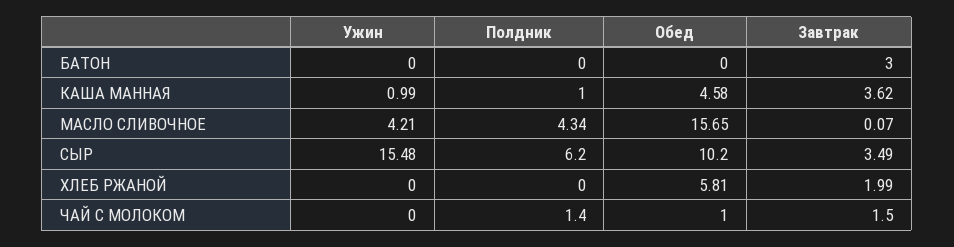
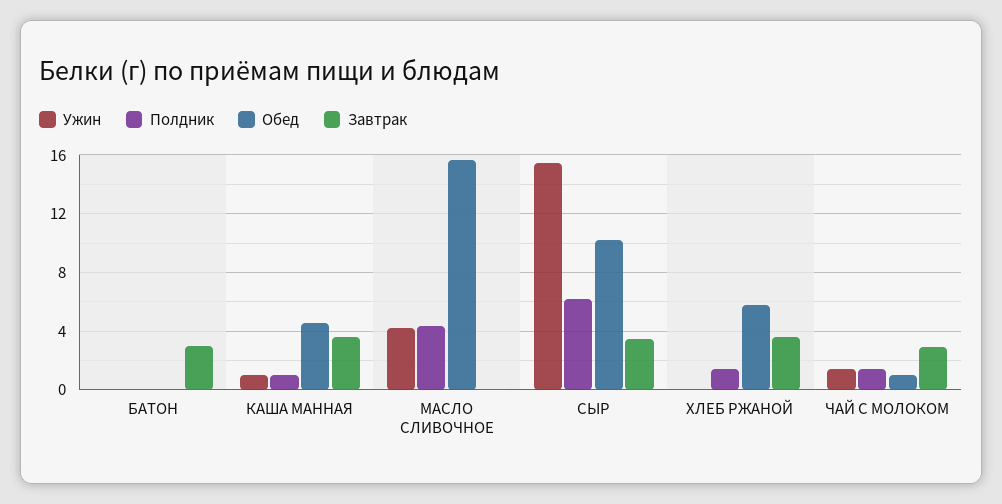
  {
    "Ужин": {
      "БАТОН": 0,
      "КАША МАННАЯ": 0.99,
      "МАСЛО СЛИВОЧНОЕ": 4.21,
      "СЫР": 15.48,
      "ХЛЕБ РЖАНОЙ": 0,
-     "ЧАЙ С МОЛОКОМ": 0
+     "ЧАЙ С МОЛОКОМ": 1.5
    },
    "Полдник": {
      "БАТОН": 0,
      "КАША МАННАЯ": 1,
      "МАСЛО СЛИВОЧНОЕ": 4.34,
      "СЫР": 6.2,
-     "ХЛЕБ РЖАНОЙ": 0,
+     "ХЛЕБ РЖАНОЙ": 1.5,
      "ЧАЙ С МОЛОКОМ": 1.4
    },
    "Обед": {
      "БАТОН": 0,
      "КАША МАННАЯ": 4.58,
      "МАСЛО СЛИВОЧНОЕ": 15.65,
      "СЫР": 10.2,
      "ХЛЕБ РЖАНОЙ": 5.81,
      "ЧАЙ С МОЛОКОМ": 1
    },
    "Завтрак": {
      "БАТОН": 3,
      "КАША МАННАЯ": 3.62,
      "МАСЛО СЛИВОЧНОЕ": 0.07,
      "СЫР": 3.49,
-     "ХЛЕБ РЖАНОЙ": 1.99,
+     "ХЛЕБ РЖАНОЙ": 3.5,
-     "ЧАЙ С МОЛОКОМ": 1.5
+     "ЧАЙ С МОЛОКОМ": 3
    }
  }

